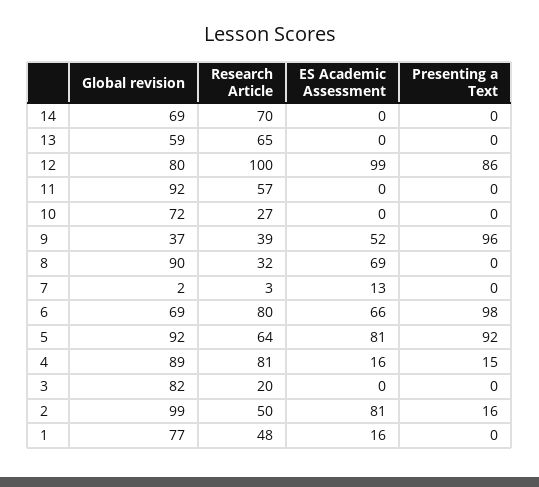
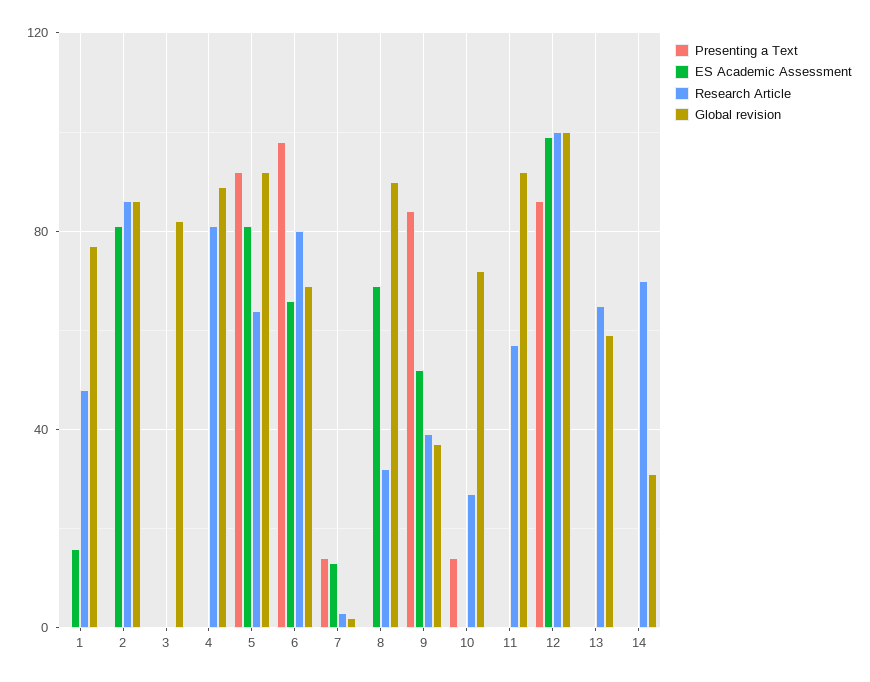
  {
    "Global revision": {
-     "14": 69,
+     "14": 30,
      "13": 59,
-     "12": 80,
+     "12": 100,
      "11": 92,
      "10": 72,
      "9": 37,
      "8": 90,
      "7": 2,
      "6": 69,
      "5": 92,
      "4": 89,
      "3": 82,
-     "2": 99,
+     "2": 85,
      "1": 77
    },
    "Research Article": {
      "14": 70,
      "13": 65,
      "12": 100,
      "11": 57,
      "10": 27,
      "9": 39,
      "8": 32,
      "7": 3,
      "6": 80,
      "5": 64,
      "4": 81,
-     "3": 20,
+     "3": 0,
-     "2": 50,
+     "2": 85,
      "1": 48
    },
    "ES Academic Assessment": {
      "14": 0,
      "13": 0,
      "12": 99,
      "11": 0,
      "10": 0,
      "9": 52,
      "8": 69,
      "7": 13,
      "6": 66,
      "5": 81,
-     "4": 16,
+     "4": 0,
      "3": 0,
      "2": 81,
      "1": 16
    },
    "Presenting a Text": {
      "14": 0,
      "13": 0,
      "12": 86,
      "11": 0,
-     "10": 0,
+     "10": 15,
-     "9": 96,
+     "9": 85,
      "8": 0,
-     "7": 0,
+     "7": 15,
      "6": 98,
      "5": 92,
-     "4": 15,
+     "4": 0,
      "3": 0,
-     "2": 16,
+     "2": 0,
      "1": 0
    }
  }

